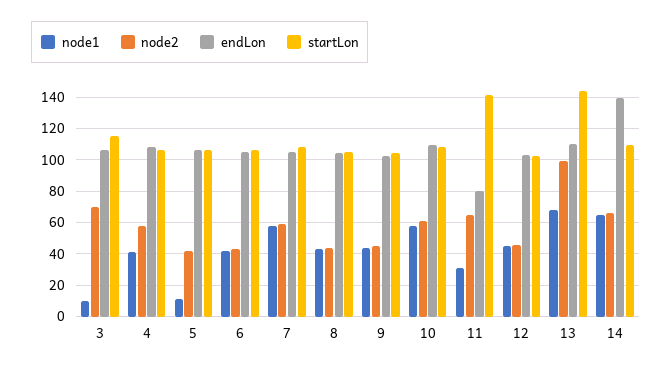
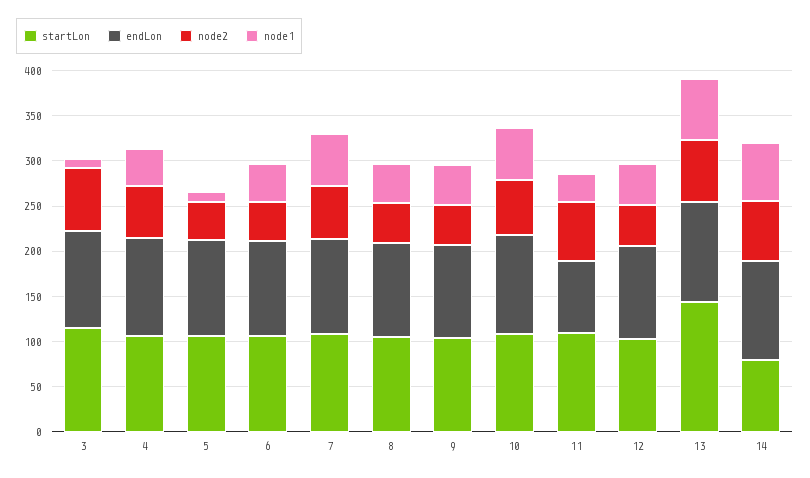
  {
    "node1": {
      "3": 10,
      "4": 40,
      "5": 10,
      "6": 40,
      "7": 60,
      "8": 45,
      "9": 45,
      "10": 60,
      "11": 30,
      "12": 45,
      "13": 70,
      "14": 65
    },
    "node2": {
      "3": 70,
      "4": 60,
      "5": 40,
      "6": 45,
      "7": 60,
      "8": 45,
      "9": 45,
      "10": 60,
      "11": 65,
      "12": 45,
-     "13": 100,
+     "13": 70,
      "14": 65
    },
    "endLon": {
      "3": 105,
      "4": 110,
      "5": 105,
      "6": 105,
      "7": 105,
      "8": 105,
      "9": 100,
      "10": 110,
      "11": 80,
      "12": 105,
      "13": 110,
-     "14": 140
+     "14": 110
    },
    "startLon": {
      "3": 115,
      "4": 105,
      "5": 105,
      "6": 105,
      "7": 110,
      "8": 105,
      "9": 105,
      "10": 110,
-     "11": 140,
+     "11": 110,
      "12": 100,
      "13": 145,
-     "14": 110
+     "14": 80
    }
  }

